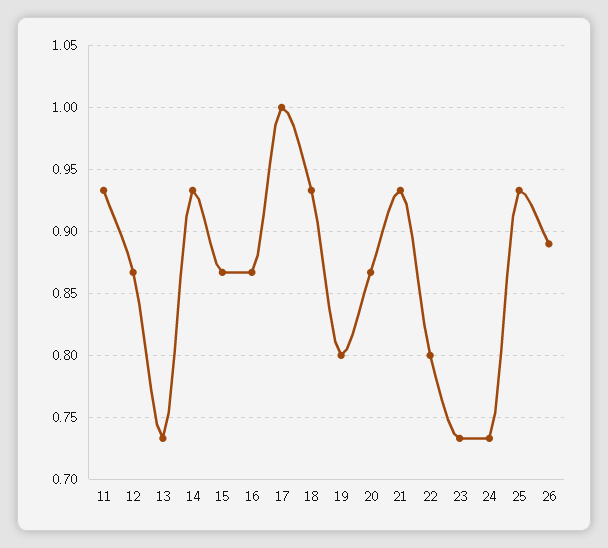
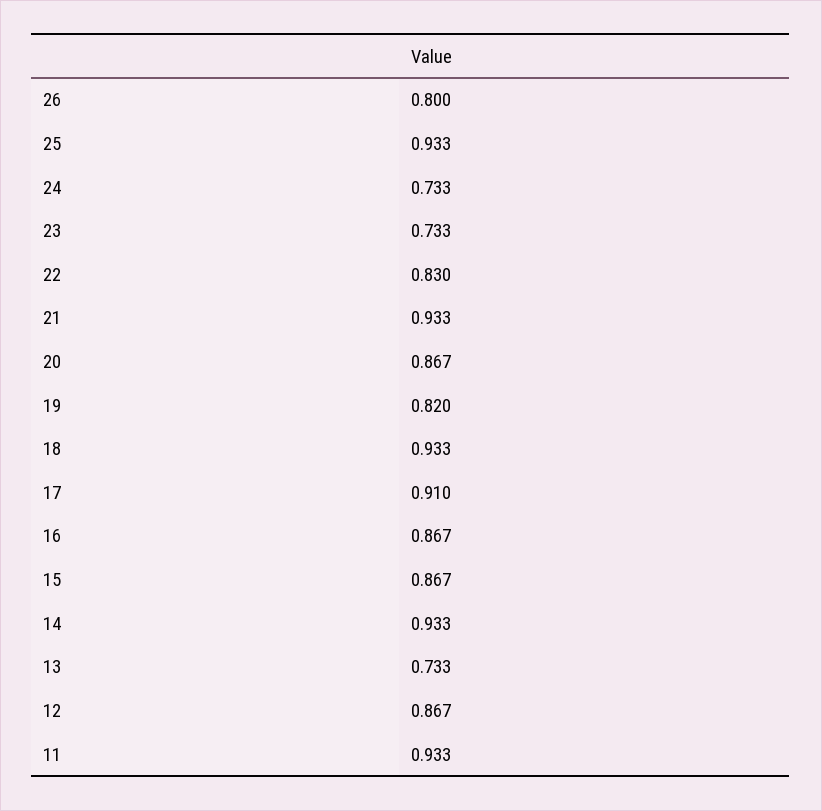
  {
    "11": 0.933,
    "12": 0.867,
    "13": 0.733,
    "14": 0.933,
    "15": 0.867,
    "16": 0.867,
-   "17": 1,
+   "17": 0.91,
    "18": 0.933,
-   "19": 0.8,
+   "19": 0.82,
    "20": 0.867,
    "21": 0.933,
-   "22": 0.8,
+   "22": 0.83,
    "23": 0.733,
    "24": 0.733,
    "25": 0.933,
-   "26": 0.89
+   "26": 0.8
  }

